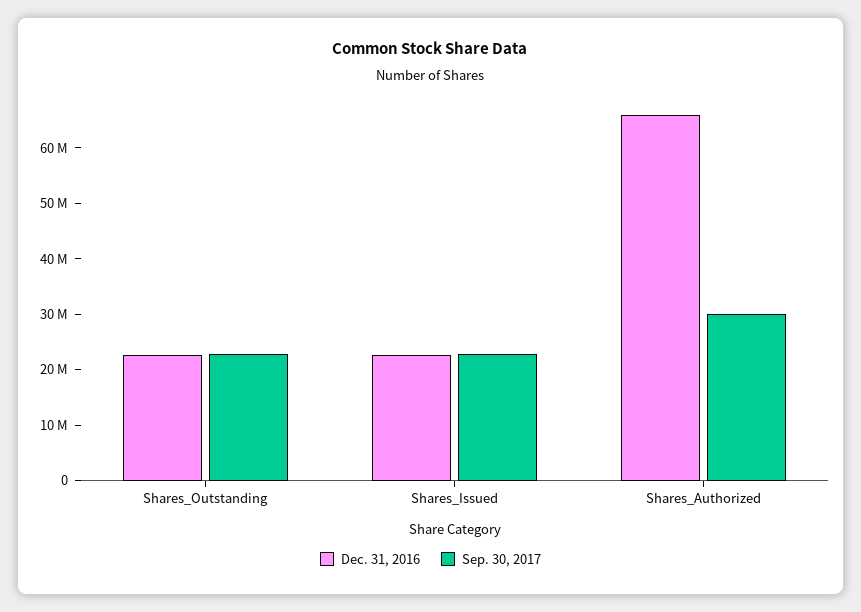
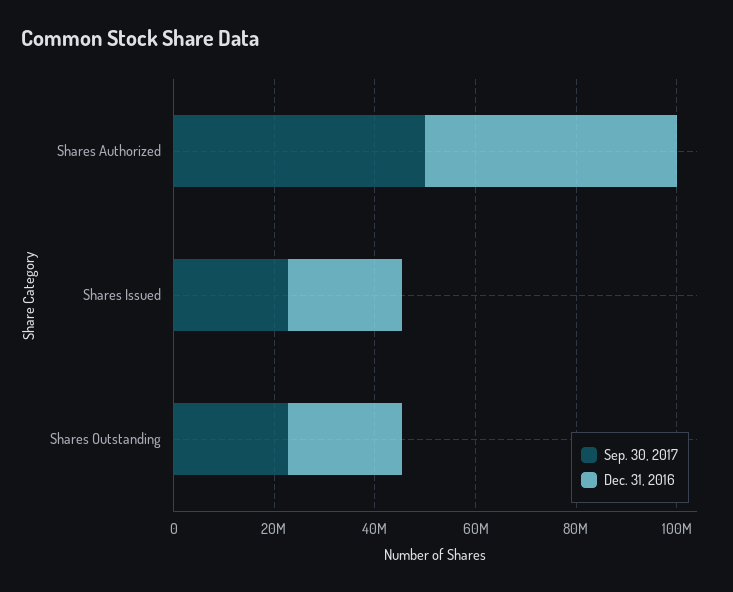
  {
    "Dec. 31, 2016": {
      "Shares_Outstanding": 22000000,
      "Shares_Issued": 22000000,
-     "Shares_Authorized": 66000000
+     "Shares_Authorized": 50000000
    },
    "Sep. 30, 2017": {
      "Shares_Outstanding": 22000000,
      "Shares_Issued": 22000000,
-     "Shares_Authorized": 30000000
+     "Shares_Authorized": 50000000
    }
  }

